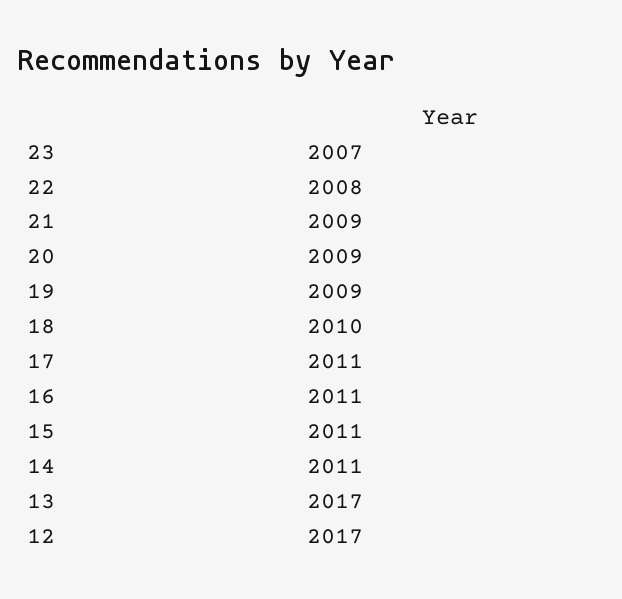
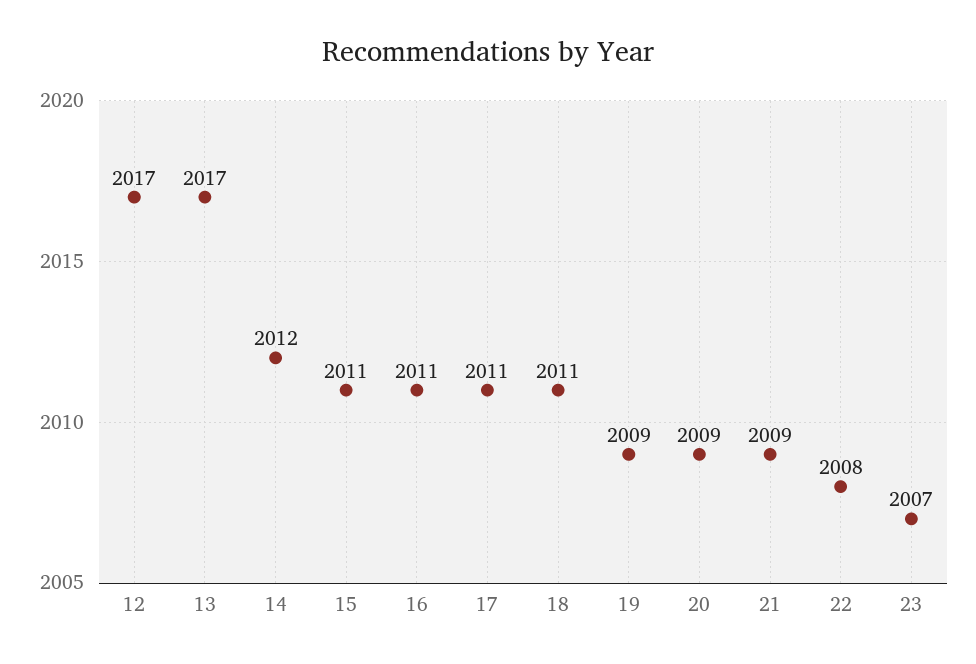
  {
    "23": 2007,
    "22": 2008,
    "21": 2009,
    "20": 2009,
    "19": 2009,
-   "18": 2010,
+   "18": 2011,
    "17": 2011,
    "16": 2011,
    "15": 2011,
-   "14": 2011,
+   "14": 2012,
    "13": 2017,
    "12": 2017
  }

